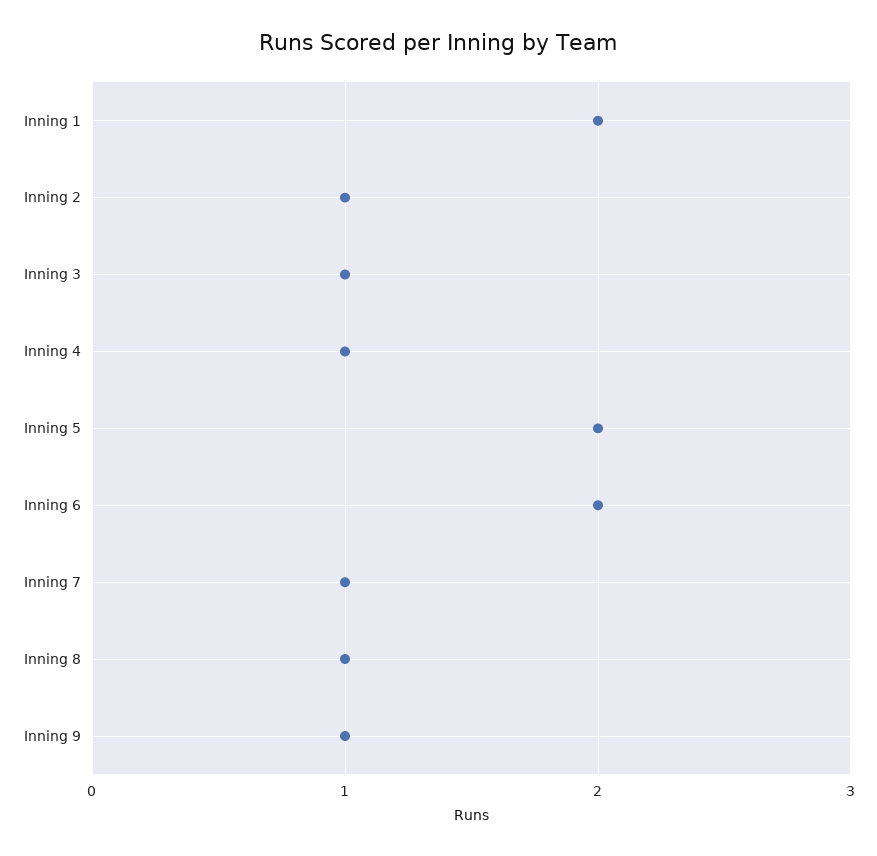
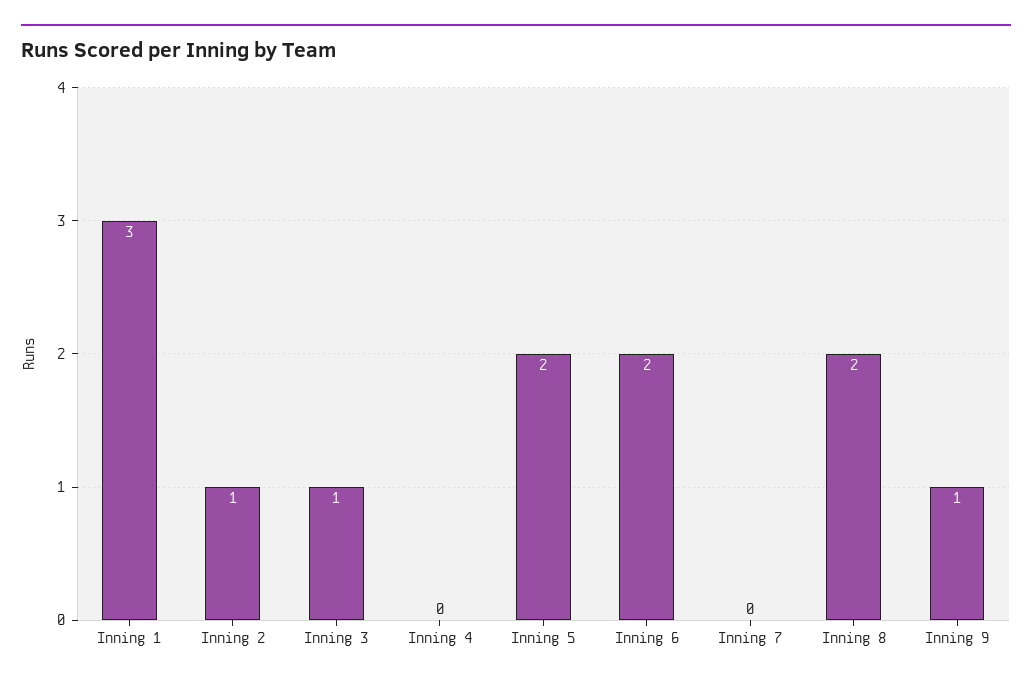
  {
-   "Inning 1": 2,
+   "Inning 1": 3,
    "Inning 2": 1,
    "Inning 3": 1,
-   "Inning 4": 1,
+   "Inning 4": 0,
    "Inning 5": 2,
    "Inning 6": 2,
-   "Inning 7": 1,
+   "Inning 7": 0,
-   "Inning 8": 1,
+   "Inning 8": 2,
    "Inning 9": 1
  }

